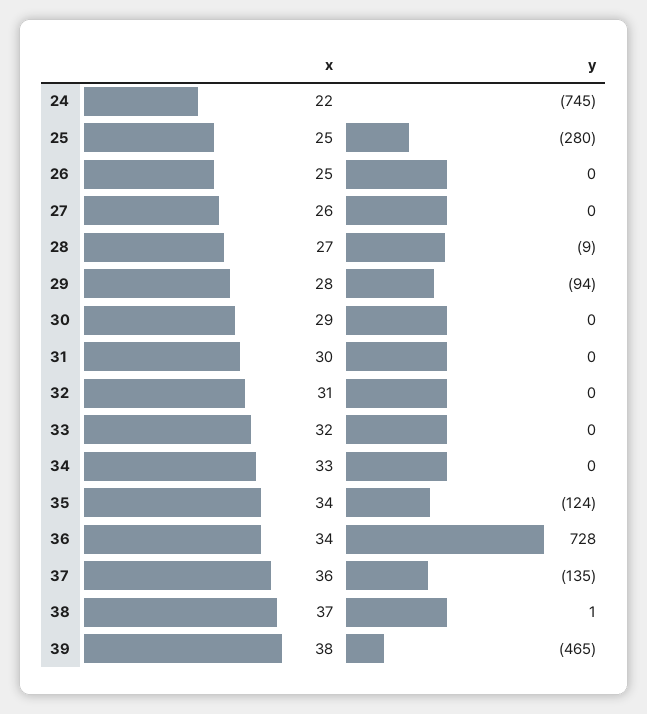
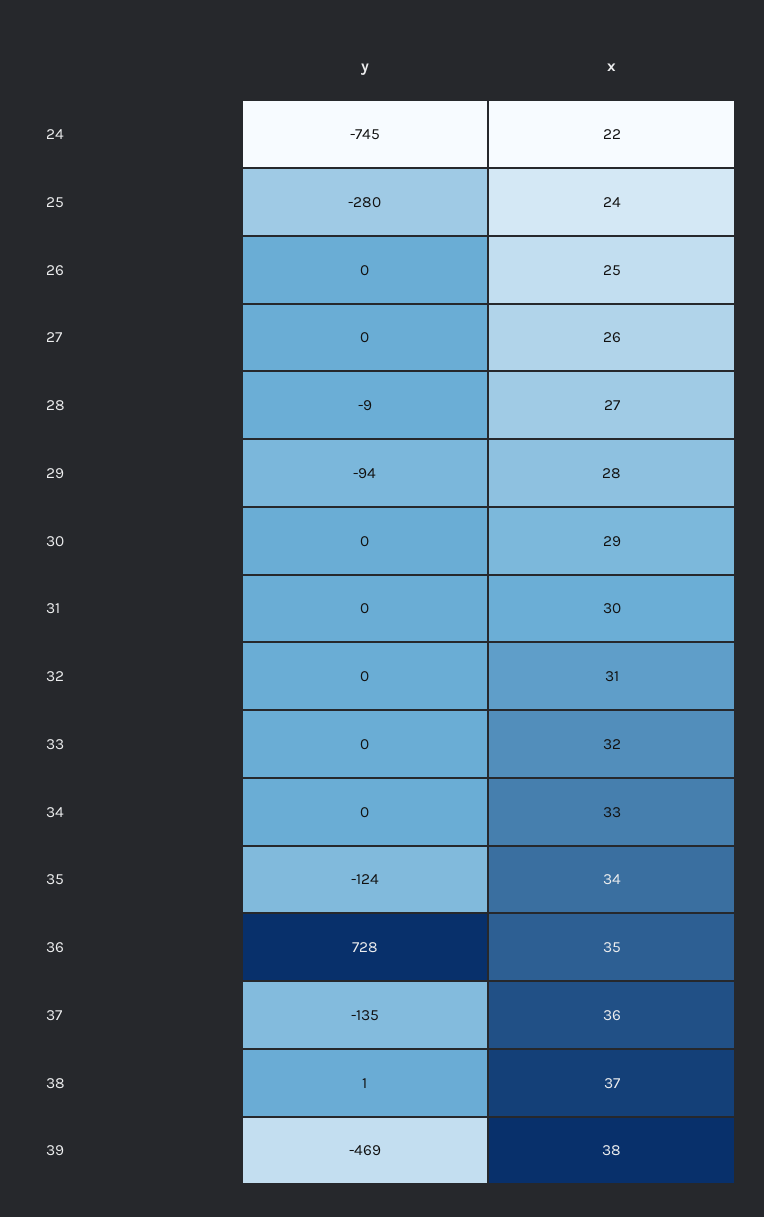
  {
    "x": {
      "24": 22,
-     "25": 25,
+     "25": 24,
      "26": 25,
      "27": 26,
      "28": 27,
      "29": 28,
      "30": 29,
      "31": 30,
      "32": 31,
      "33": 32,
      "34": 33,
      "35": 34,
-     "36": 34,
+     "36": 35,
      "37": 36,
      "38": 37,
      "39": 38
    },
    "y": {
      "24": -745,
      "25": -280,
      "26": 0,
      "27": 0,
      "28": -9,
      "29": -94,
      "30": 0,
      "31": 0,
      "32": 0,
      "33": 0,
      "34": 0,
      "35": -124,
      "36": 728,
      "37": -135,
      "38": 1,
-     "39": -465
+     "39": -469
    }
  }

